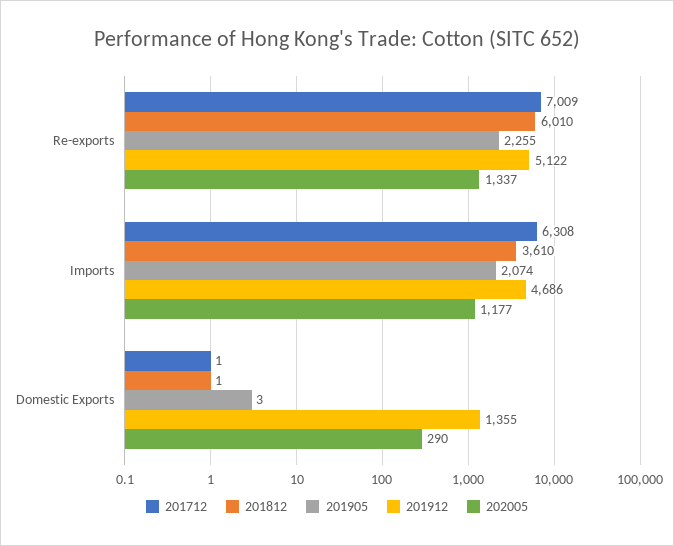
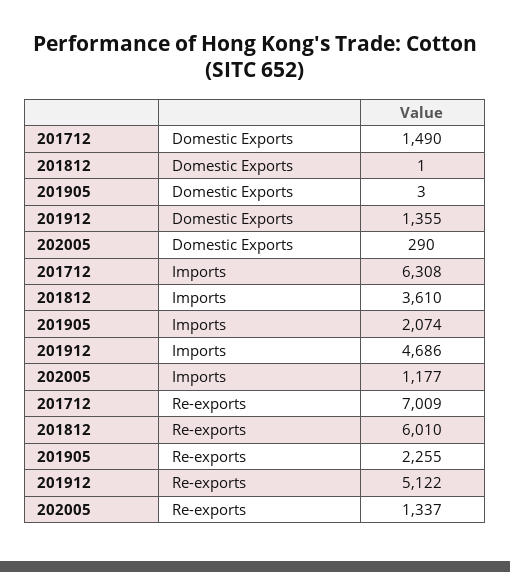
  {
    "201712": {
      "Re-exports": 7009,
      "Imports": 6308,
-     "Domestic Exports": 1
+     "Domestic Exports": 1490
    },
    "201812": {
      "Re-exports": 6010,
      "Imports": 3610,
      "Domestic Exports": 1
    },
    "201905": {
      "Re-exports": 2255,
      "Imports": 2074,
      "Domestic Exports": 3
    },
    "201912": {
      "Re-exports": 5122,
      "Imports": 4686,
      "Domestic Exports": 1355
    },
    "202005": {
      "Re-exports": 1337,
      "Imports": 1177,
      "Domestic Exports": 290
    }
  }

